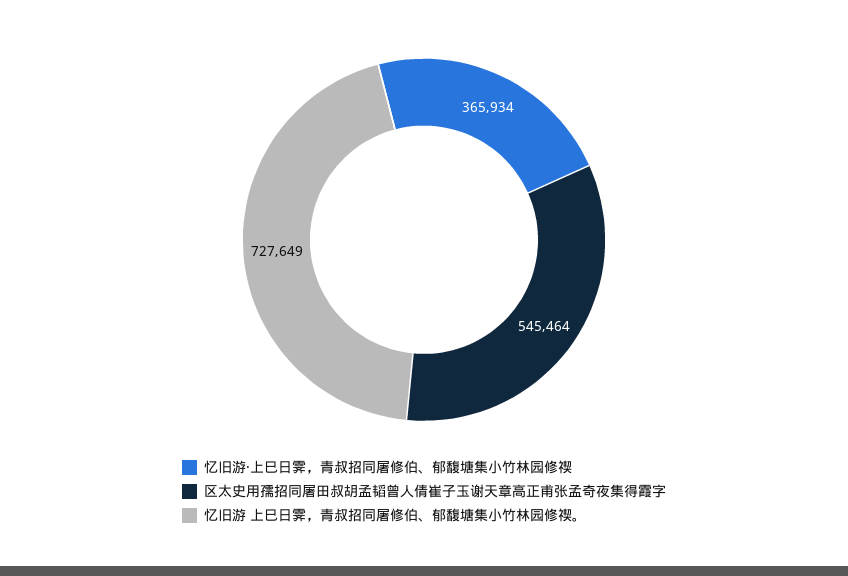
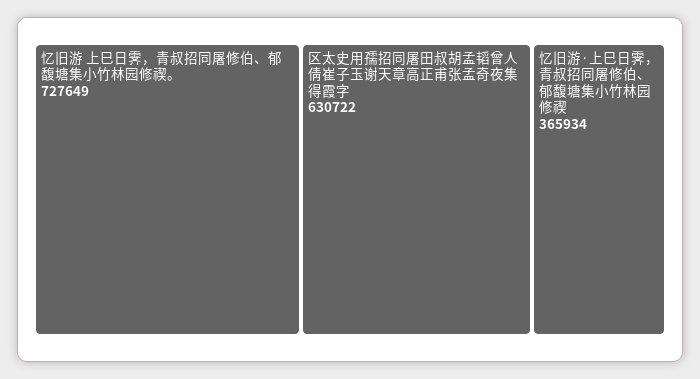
  {
    "忆旧游·上巳日霁，青叔招同屠修伯、郁馥塘集小竹林园修禊": 365934,
-   "区太史用孺招同屠田叔胡孟韬曾人倩崔子玉谢天章高正甫张孟奇夜集得霞字": 545464,
+   "区太史用孺招同屠田叔胡孟韬曾人倩崔子玉谢天章高正甫张孟奇夜集得霞字": 630722,
    "忆旧游 上巳日霁，青叔招同屠修伯、郁馥塘集小竹林园修禊。": 727649
  }

